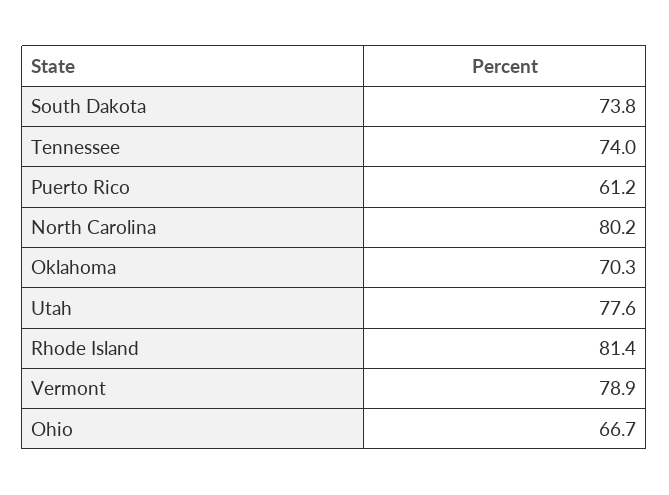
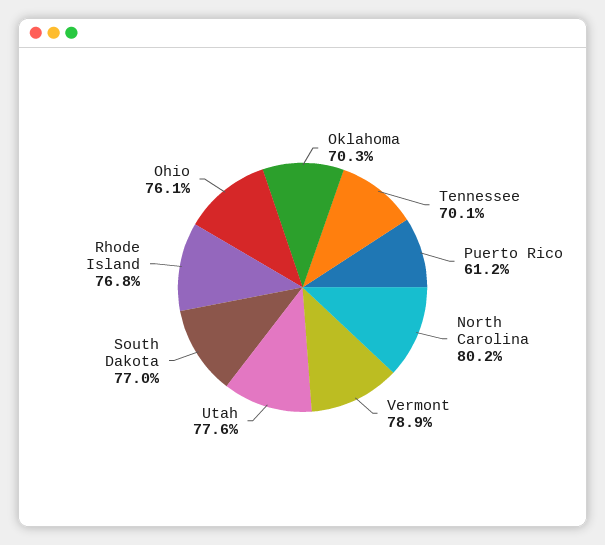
  {
-   "South Dakota": 73.8,
+   "South Dakota": 77,
-   "Tennessee": 74,
+   "Tennessee": 70.1,
    "Puerto Rico": 61.2,
    "North Carolina": 80.2,
    "Oklahoma": 70.3,
    "Utah": 77.6,
-   "Rhode Island": 81.4,
+   "Rhode Island": 76.8,
    "Vermont": 78.9,
-   "Ohio": 66.7
+   "Ohio": 76.1
  }

